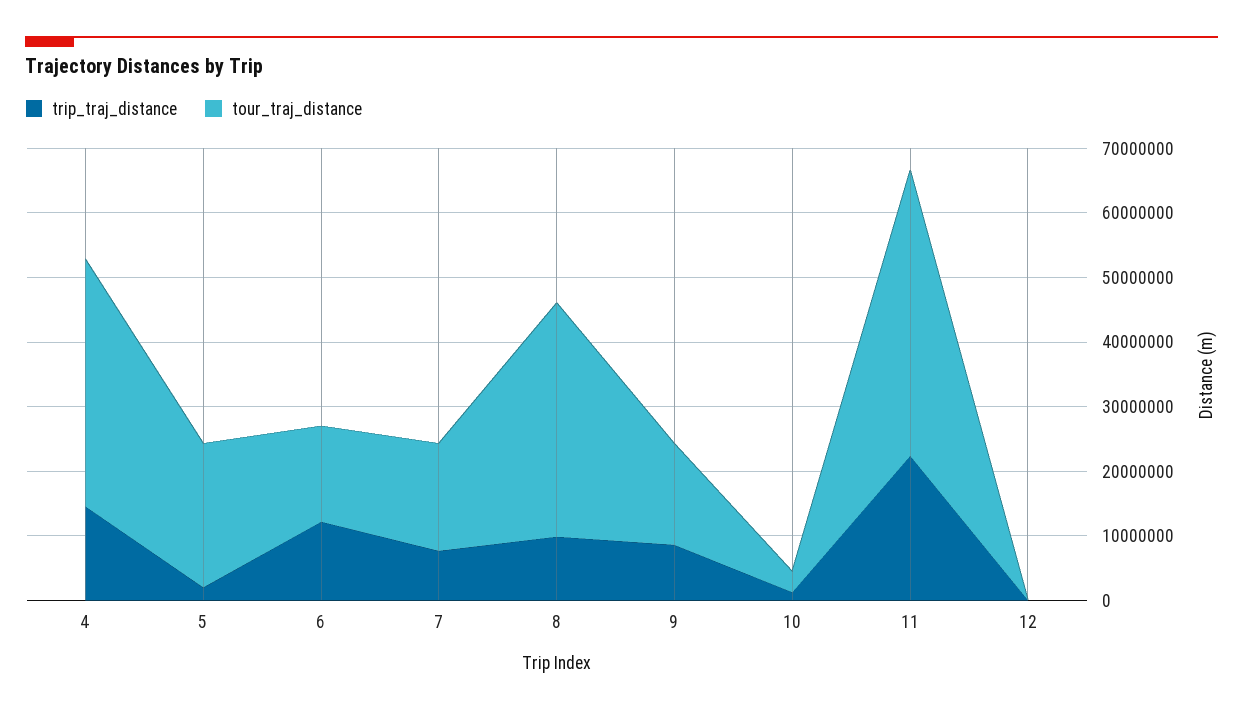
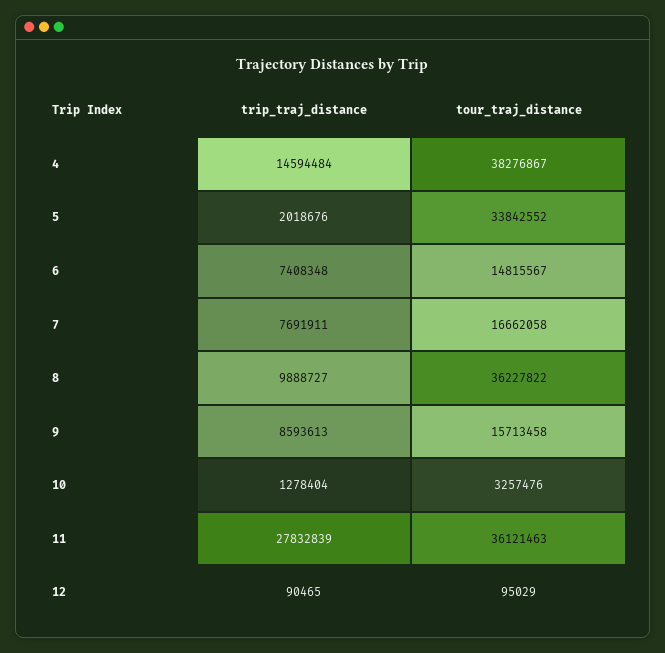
  {
    "trip_traj_distance": {
      "4": 14594484,
      "5": 2018676,
-     "6": 12000000,
+     "6": 7408348,
      "7": 7691911,
      "8": 9888727,
      "9": 8593613,
      "10": 1278404,
-     "11": 22000000,
+     "11": 27832839,
      "12": 90465
    },
    "tour_traj_distance": {
      "4": 38276867,
-     "5": 22000000,
+     "5": 33842552,
      "6": 14815567,
      "7": 16662058,
      "8": 36227822,
      "9": 15713458,
      "10": 3257476,
-     "11": 44000000,
+     "11": 36121463,
      "12": 95029
    }
  }

